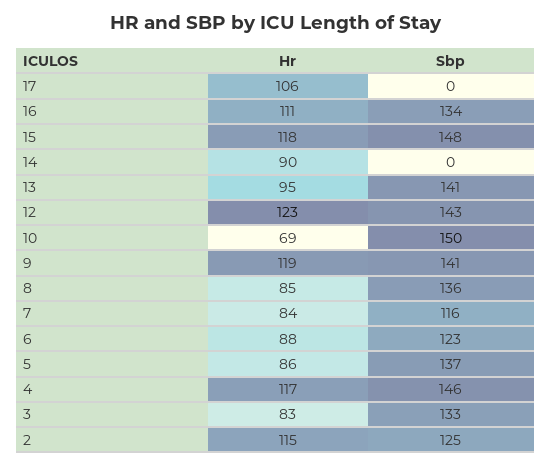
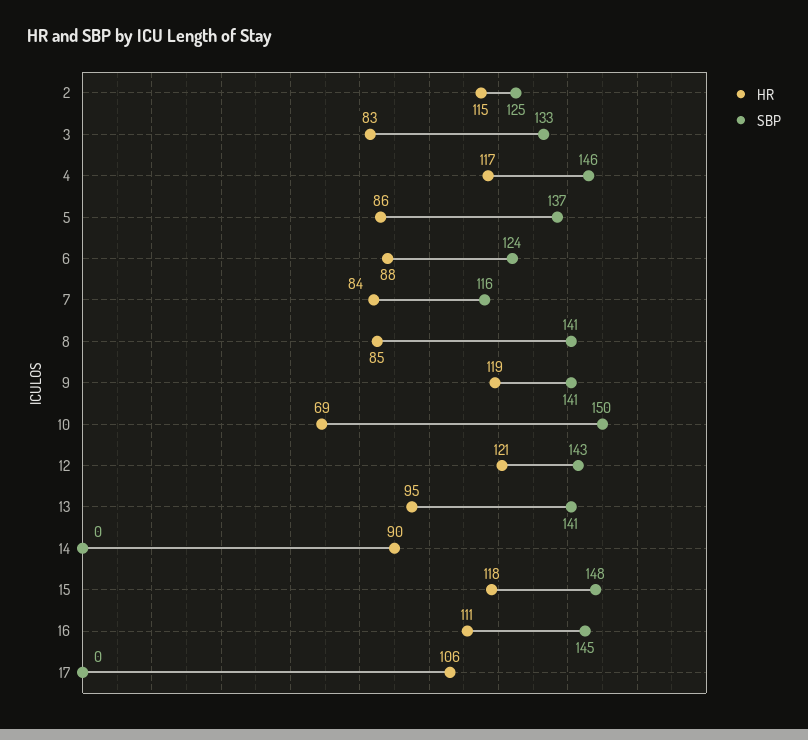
  {
    "Hr": {
      "17": 106,
      "16": 111,
      "15": 118,
      "14": 90,
      "13": 95,
-     "12": 123,
+     "12": 121,
      "10": 69,
      "9": 119,
      "8": 85,
      "7": 84,
      "6": 88,
      "5": 86,
      "4": 117,
      "3": 83,
      "2": 115
    },
    "Sbp": {
      "17": 0,
-     "16": 134,
+     "16": 145,
      "15": 148,
      "14": 0,
      "13": 141,
      "12": 143,
      "10": 150,
      "9": 141,
-     "8": 136,
+     "8": 141,
      "7": 116,
-     "6": 123,
+     "6": 124,
      "5": 137,
      "4": 146,
      "3": 133,
      "2": 125
    }
  }

